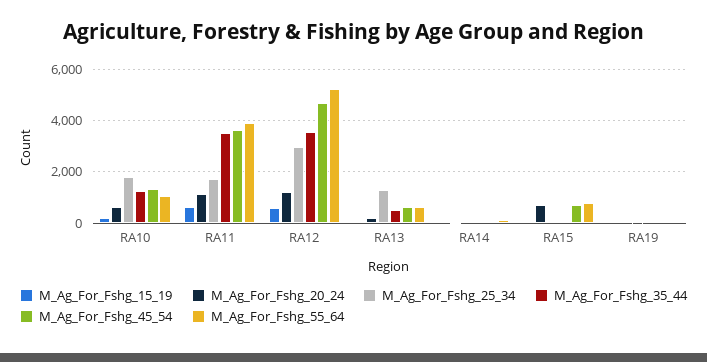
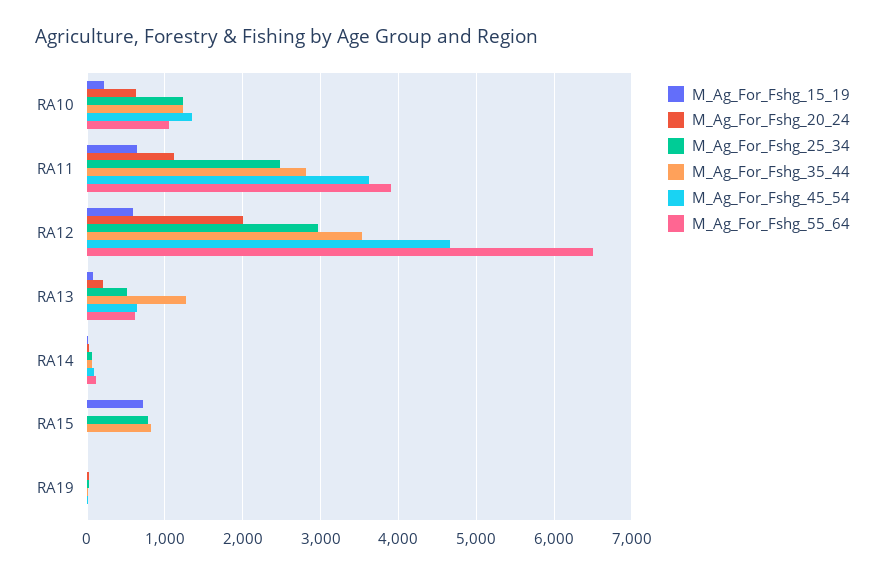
  {
    "M_Ag_For_Fshg_15_19": {
      "RA10": 200,
      "RA11": 600,
      "RA12": 600,
      "RA13": 100,
      "RA14": 0,
-     "RA15": 0,
+     "RA15": 700,
      "RA19": 0
    },
    "M_Ag_For_Fshg_20_24": {
      "RA10": 600,
      "RA11": 1100,
-     "RA12": 1250,
+     "RA12": 2000,
      "RA13": 200,
      "RA14": 0,
-     "RA15": 750,
+     "RA15": 0,
      "RA19": 0
    },
    "M_Ag_For_Fshg_25_34": {
-     "RA10": 1750,
+     "RA10": 1200,
-     "RA11": 1750,
+     "RA11": 2500,
      "RA12": 3000,
-     "RA13": 1250,
+     "RA13": 500,
      "RA14": 100,
-     "RA15": 0,
+     "RA15": 800,
      "RA19": 0
    },
    "M_Ag_For_Fshg_35_44": {
      "RA10": 1200,
-     "RA11": 3500,
+     "RA11": 2800,
      "RA12": 3500,
-     "RA13": 500,
+     "RA13": 1300,
      "RA14": 100,
-     "RA15": 0,
+     "RA15": 800,
      "RA19": 0
    },
    "M_Ag_For_Fshg_45_54": {
      "RA10": 1300,
      "RA11": 3600,
      "RA12": 4700,
      "RA13": 600,
      "RA14": 100,
-     "RA15": 750,
+     "RA15": 0,
      "RA19": 0
    },
    "M_Ag_For_Fshg_55_64": {
      "RA10": 1100,
      "RA11": 3900,
-     "RA12": 5250,
+     "RA12": 6500,
      "RA13": 600,
      "RA14": 100,
-     "RA15": 750,
+     "RA15": 0,
      "RA19": 0
    }
  }

